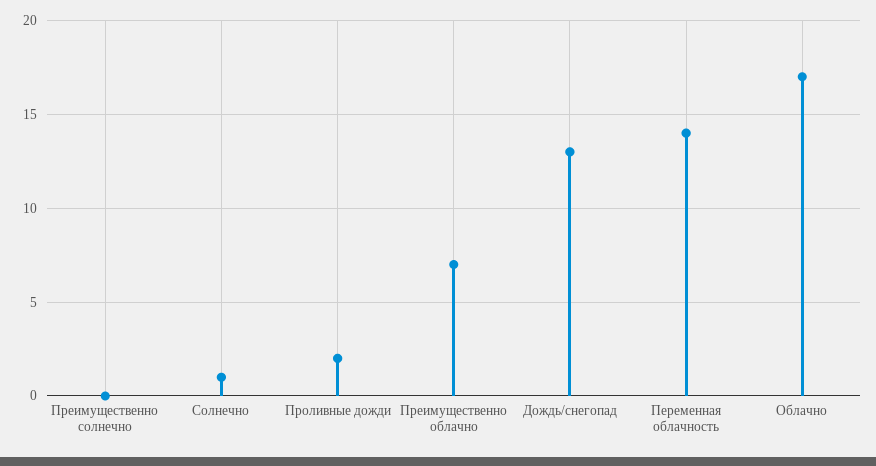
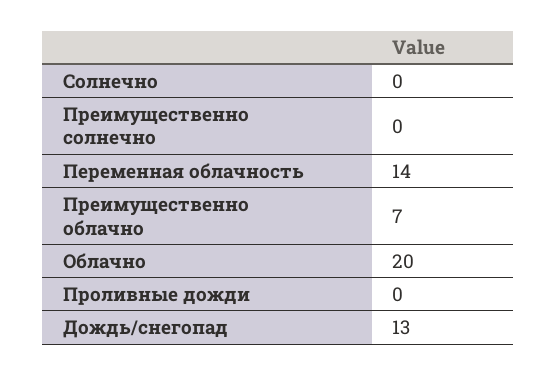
  {
    "Преимущественно солнечно": 0,
-   "Солнечно": 1,
+   "Солнечно": 0,
-   "Проливные дожди": 2,
+   "Проливные дожди": 0,
    "Преимущественно облачно": 7,
    "Дождь/снегопад": 13,
    "Переменная облачность": 14,
-   "Облачно": 17
+   "Облачно": 20
  }

